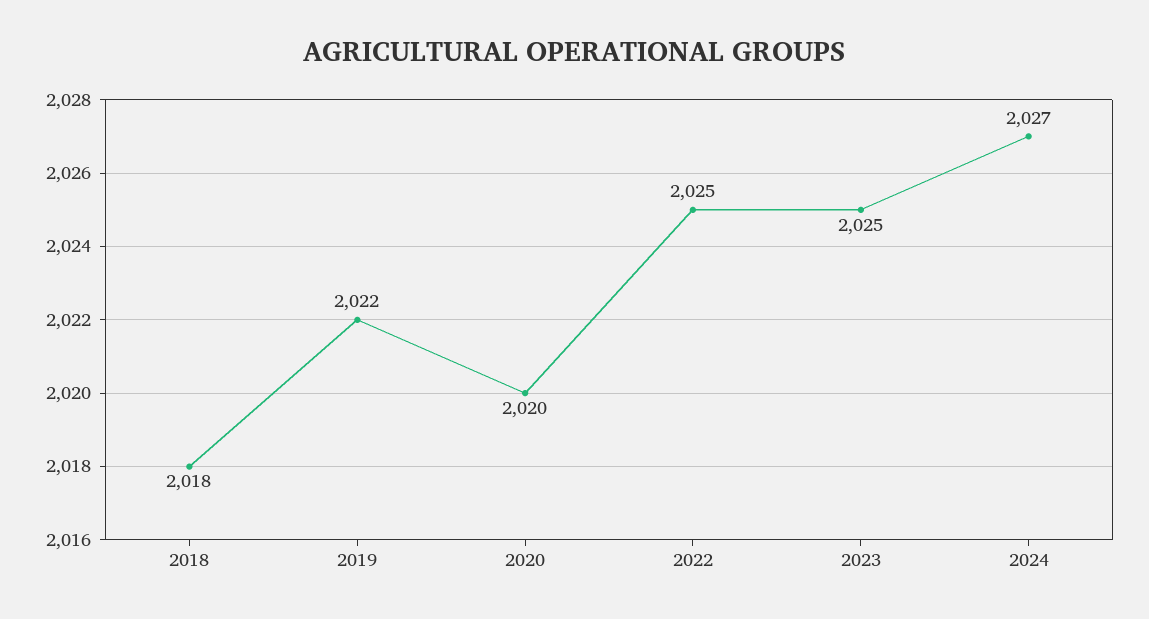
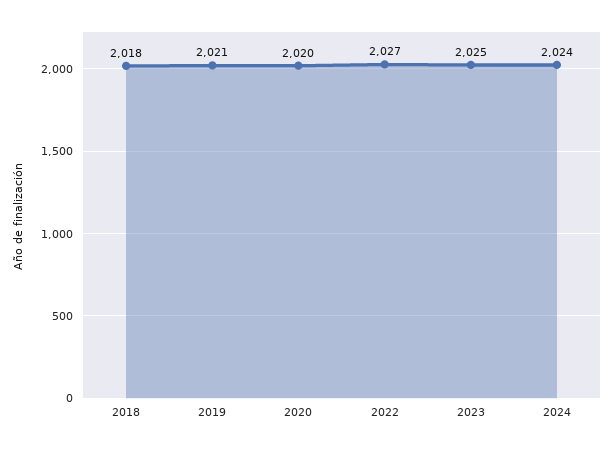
  {
    "2018": 2018,
-   "2019": 2022,
+   "2019": 2021,
    "2020": 2020,
-   "2022": 2025,
+   "2022": 2027,
    "2023": 2025,
-   "2024": 2027
+   "2024": 2024
  }

